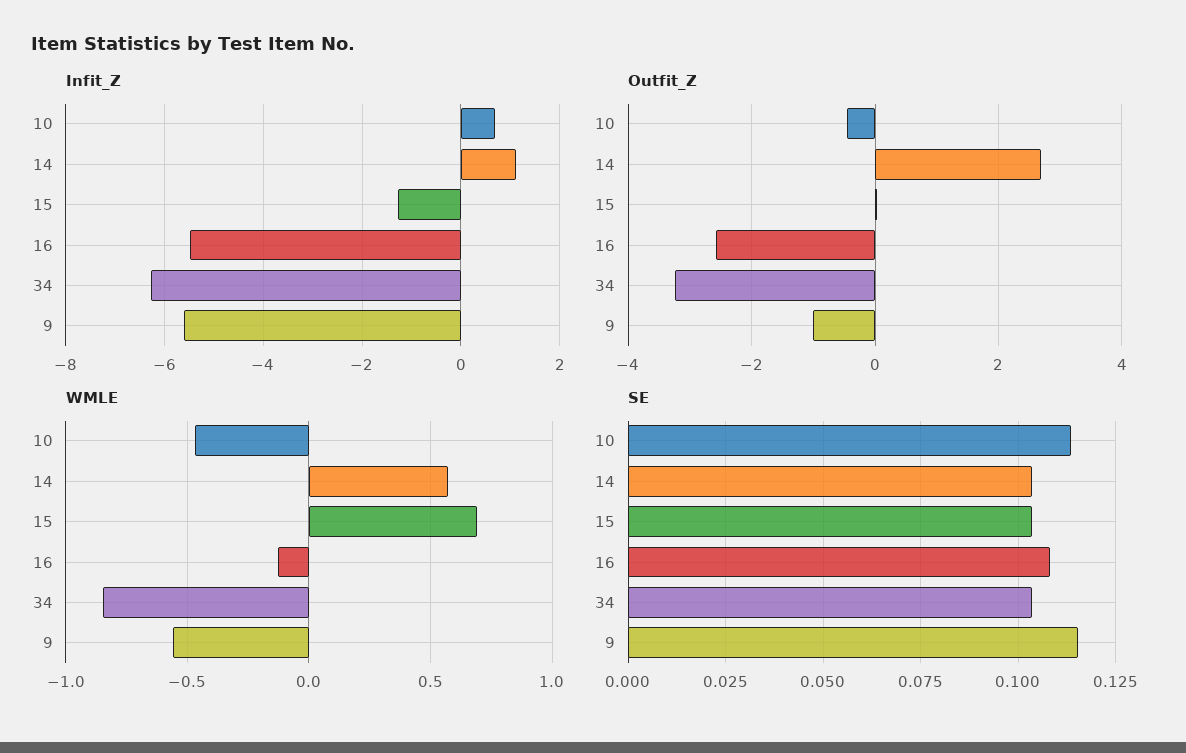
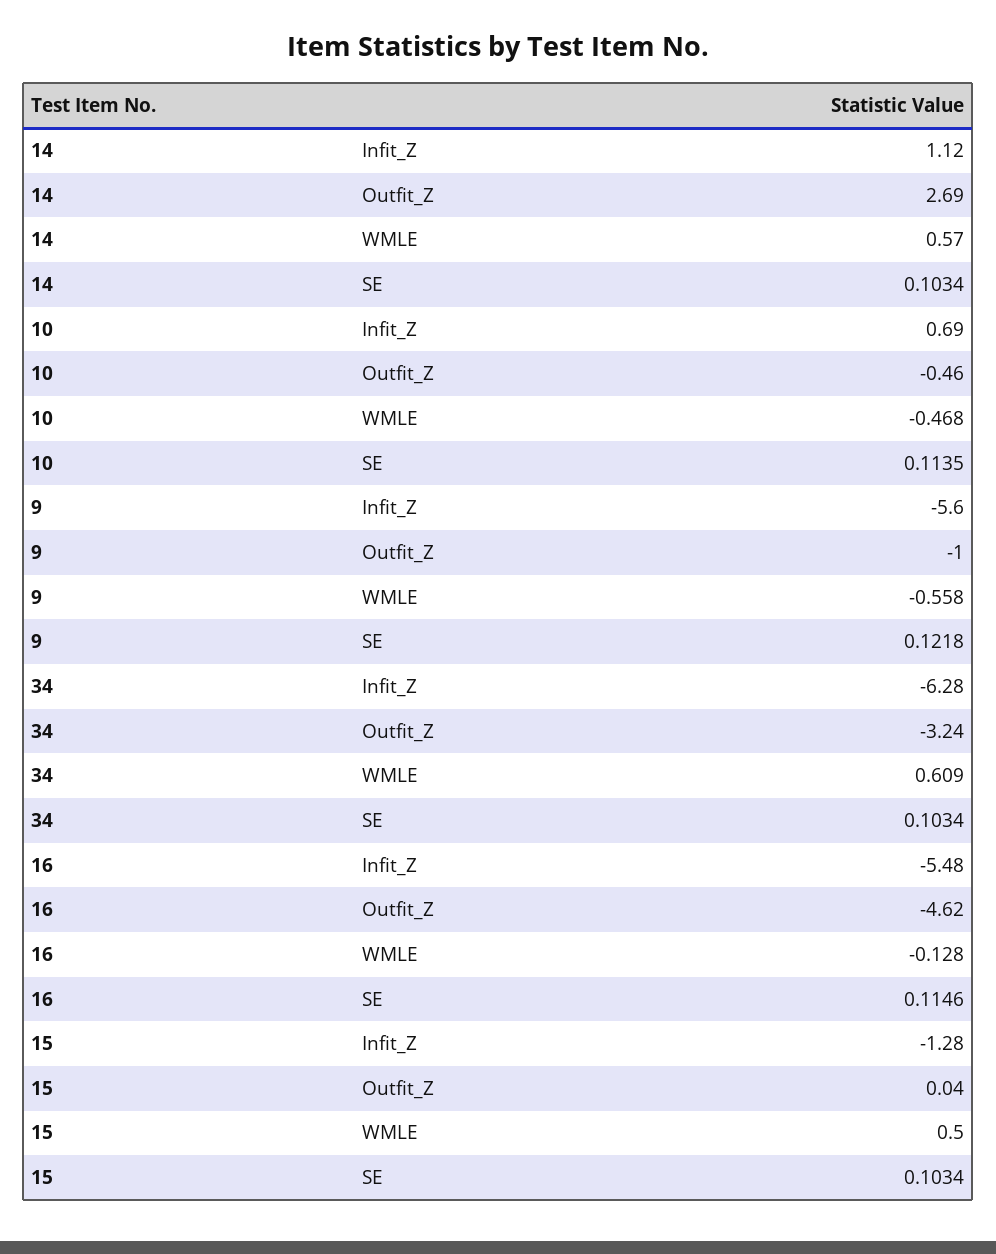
  {
    "Infit_Z": {
      "10": 0.69,
      "14": 1.12,
      "15": -1.28,
      "16": -5.48,
      "34": -6.28,
      "9": -5.6
    },
    "Outfit_Z": {
      "10": -0.46,
      "14": 2.69,
      "15": 0.04,
-     "16": -2.6,
+     "16": -4.62,
      "34": -3.24,
      "9": -1
    },
    "WMLE": {
      "10": -0.468,
      "14": 0.57,
-     "15": 0.7,
+     "15": 0.5,
      "16": -0.128,
-     "34": -0.85,
+     "34": 0.609,
      "9": -0.558
    },
    "SE": {
      "10": 0.1135,
      "14": 0.1034,
      "15": 0.1034,
-     "16": 0.1075,
+     "16": 0.1146,
      "34": 0.1034,
-     "9": 0.115
+     "9": 0.1218
    }
  }

